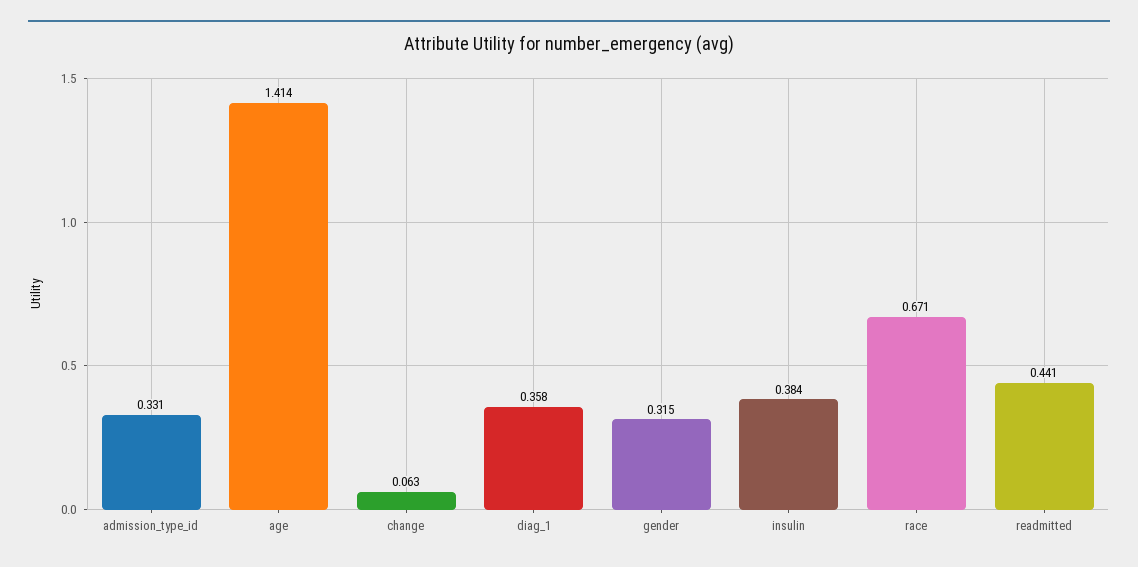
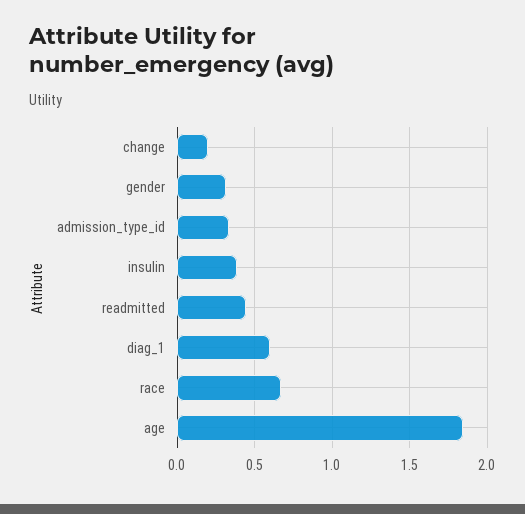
  {
    "admission_type_id": 0.331,
-   "age": 1.414,
+   "age": 1.85,
-   "change": 0.063,
+   "change": 0.2,
-   "diag_1": 0.358,
+   "diag_1": 0.6,
    "gender": 0.315,
    "insulin": 0.384,
    "race": 0.671,
    "readmitted": 0.441
  }

